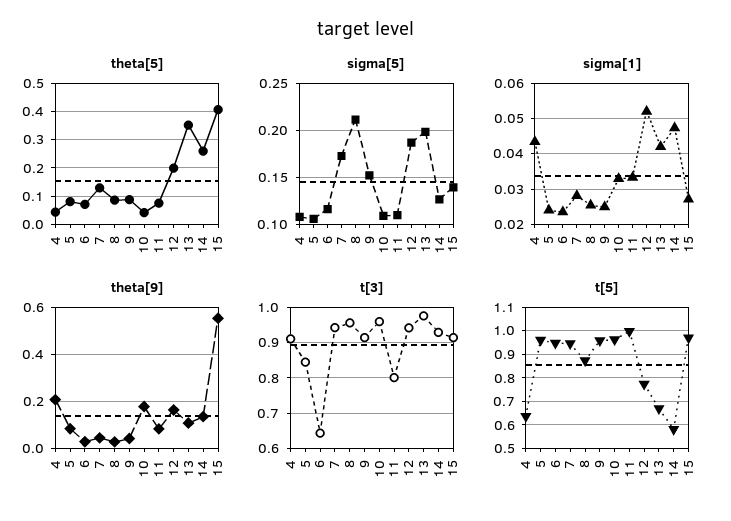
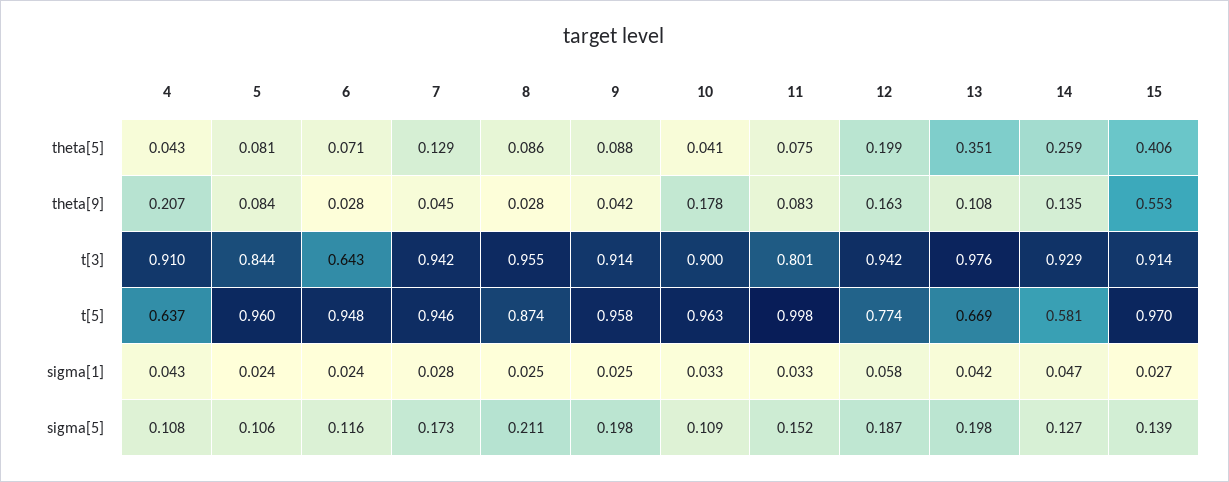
  {
    "theta[5]": {
      "4": 0.043,
      "5": 0.081,
      "6": 0.071,
      "7": 0.129,
      "8": 0.086,
      "9": 0.088,
      "10": 0.041,
      "11": 0.075,
      "12": 0.199,
      "13": 0.351,
      "14": 0.259,
      "15": 0.406
    },
    "sigma[5]": {
      "4": 0.108,
      "5": 0.106,
      "6": 0.116,
      "7": 0.173,
      "8": 0.211,
-     "9": 0.15,
+     "9": 0.198,
      "10": 0.109,
-     "11": 0.11,
+     "11": 0.152,
      "12": 0.187,
      "13": 0.198,
      "14": 0.127,
      "15": 0.139
    },
    "sigma[1]": {
      "4": 0.043,
      "5": 0.024,
      "6": 0.024,
      "7": 0.028,
      "8": 0.025,
      "9": 0.025,
      "10": 0.033,
      "11": 0.033,
-     "12": 0.052,
+     "12": 0.058,
      "13": 0.042,
      "14": 0.047,
      "15": 0.027
    },
    "theta[9]": {
      "4": 0.207,
      "5": 0.084,
      "6": 0.028,
      "7": 0.045,
      "8": 0.028,
      "9": 0.042,
      "10": 0.178,
      "11": 0.083,
      "12": 0.163,
      "13": 0.108,
      "14": 0.135,
      "15": 0.553
    },
    "t[3]": {
      "4": 0.91,
      "5": 0.844,
      "6": 0.643,
      "7": 0.942,
      "8": 0.955,
      "9": 0.914,
-     "10": 0.96,
+     "10": 0.9,
      "11": 0.801,
      "12": 0.942,
      "13": 0.976,
      "14": 0.929,
      "15": 0.914
    },
    "t[5]": {
      "4": 0.637,
      "5": 0.96,
      "6": 0.948,
      "7": 0.946,
      "8": 0.874,
      "9": 0.958,
      "10": 0.963,
      "11": 0.998,
      "12": 0.774,
      "13": 0.669,
      "14": 0.581,
      "15": 0.97
    }
  }

